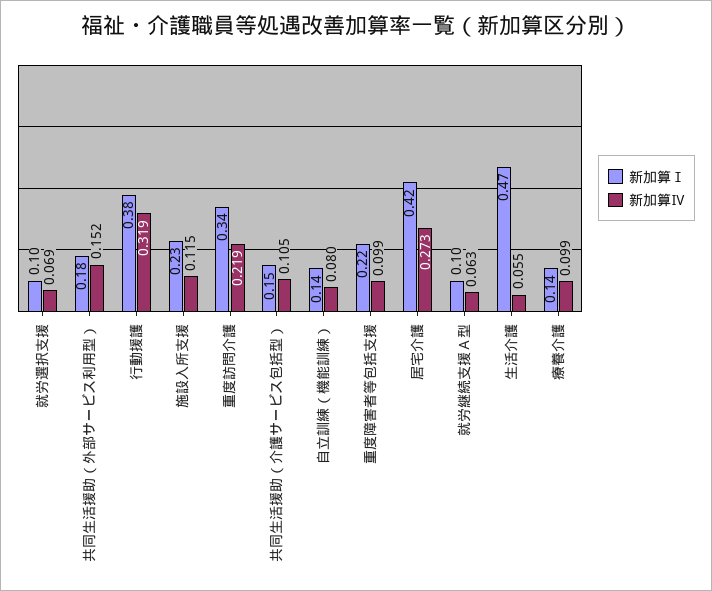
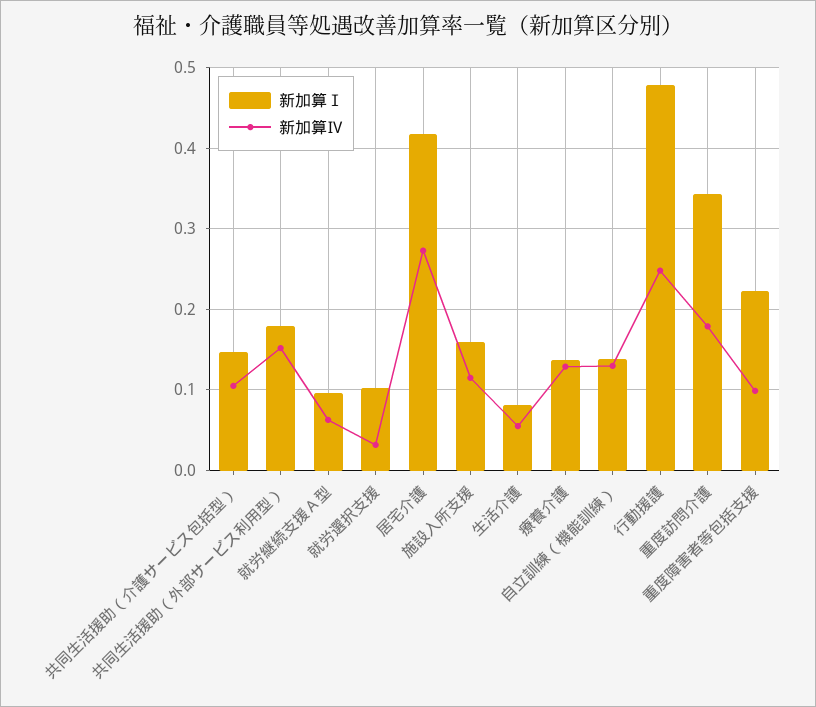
  {
    "新加算Ⅰ": {
      "就労選択支援": 0.1,
      "共同生活援助（外部サービス利用型）": 0.18,
-     "行動援護": 0.38,
+     "行動援護": 0.48,
-     "施設入所支援": 0.23,
+     "施設入所支援": 0.16,
      "重度訪問介護": 0.34,
      "共同生活援助（介護サービス包括型）": 0.15,
      "自立訓練（機能訓練）": 0.14,
      "重度障害者等包括支援": 0.22,
      "居宅介護": 0.42,
      "就労継続支援Ａ型": 0.1,
-     "生活介護": 0.47,
+     "生活介護": 0.08,
      "療養介護": 0.14
    },
    "新加算Ⅳ": {
-     "就労選択支援": 0.069,
+     "就労選択支援": 0.03,
      "共同生活援助（外部サービス利用型）": 0.152,
-     "行動援護": 0.319,
+     "行動援護": 0.25,
      "施設入所支援": 0.115,
-     "重度訪問介護": 0.219,
+     "重度訪問介護": 0.18,
      "共同生活援助（介護サービス包括型）": 0.105,
-     "自立訓練（機能訓練）": 0.08,
+     "自立訓練（機能訓練）": 0.13,
      "重度障害者等包括支援": 0.099,
      "居宅介護": 0.273,
      "就労継続支援Ａ型": 0.063,
      "生活介護": 0.055,
-     "療養介護": 0.099
+     "療養介護": 0.13
    }
  }

